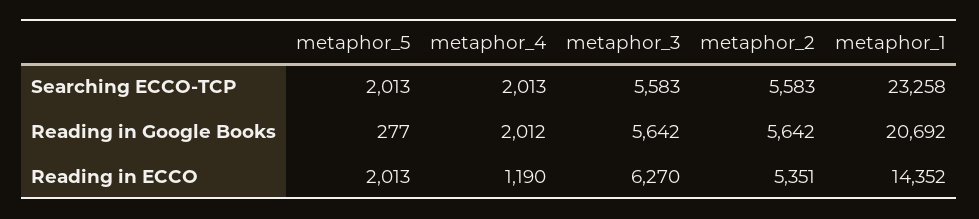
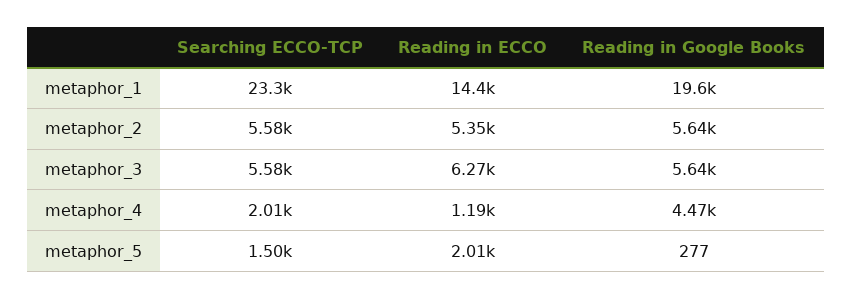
  {
    "metaphor_5": {
-     "Searching ECCO-TCP": 2013,
+     "Searching ECCO-TCP": 1500,
      "Reading in Google Books": 277,
      "Reading in ECCO": 2013
    },
    "metaphor_4": {
      "Searching ECCO-TCP": 2013,
-     "Reading in Google Books": 2012,
+     "Reading in Google Books": 4470,
      "Reading in ECCO": 1190
    },
    "metaphor_3": {
      "Searching ECCO-TCP": 5583,
      "Reading in Google Books": 5642,
      "Reading in ECCO": 6270
    },
    "metaphor_2": {
      "Searching ECCO-TCP": 5583,
      "Reading in Google Books": 5642,
      "Reading in ECCO": 5351
    },
    "metaphor_1": {
      "Searching ECCO-TCP": 23258,
-     "Reading in Google Books": 20692,
+     "Reading in Google Books": 19600,
      "Reading in ECCO": 14352
    }
  }

